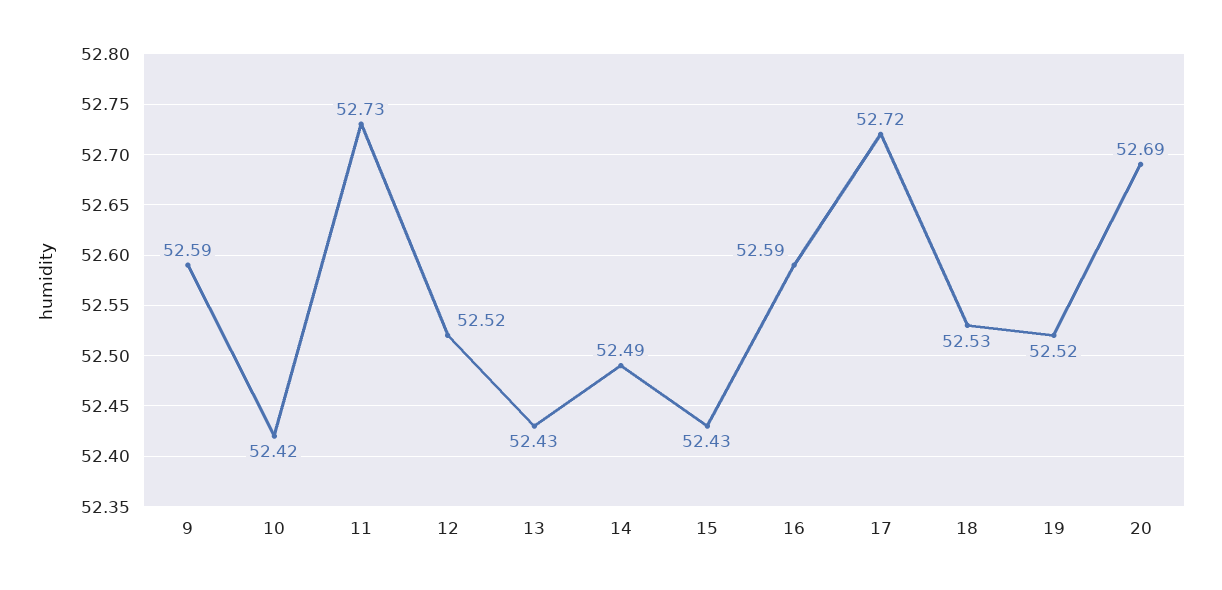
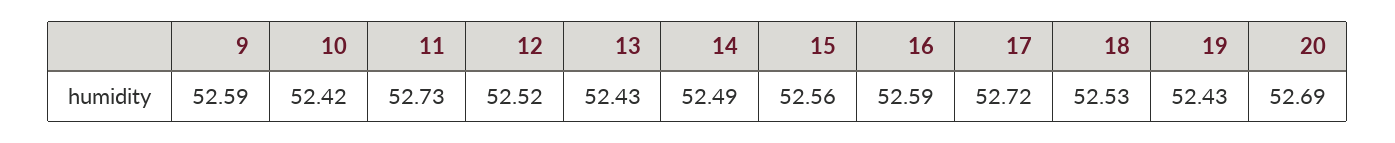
  {
    "9": 52.59,
    "10": 52.42,
    "11": 52.73,
    "12": 52.52,
    "13": 52.43,
    "14": 52.49,
-   "15": 52.43,
+   "15": 52.56,
    "16": 52.59,
    "17": 52.72,
    "18": 52.53,
-   "19": 52.52,
+   "19": 52.43,
    "20": 52.69
  }

